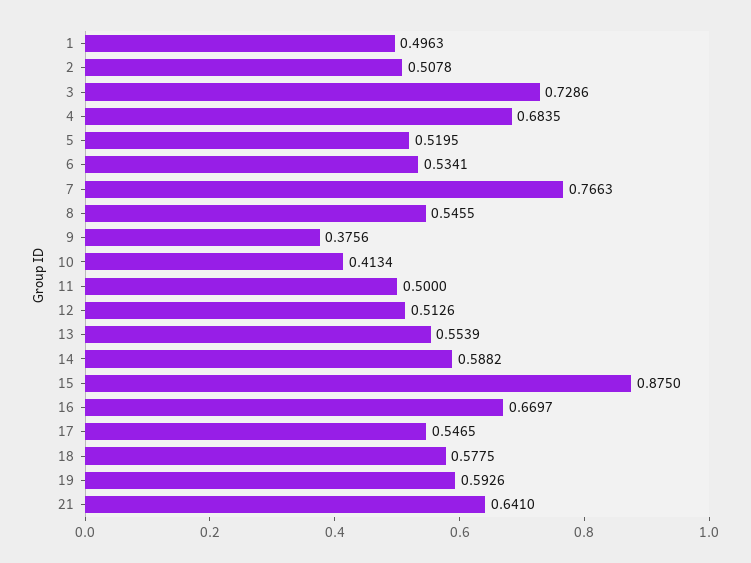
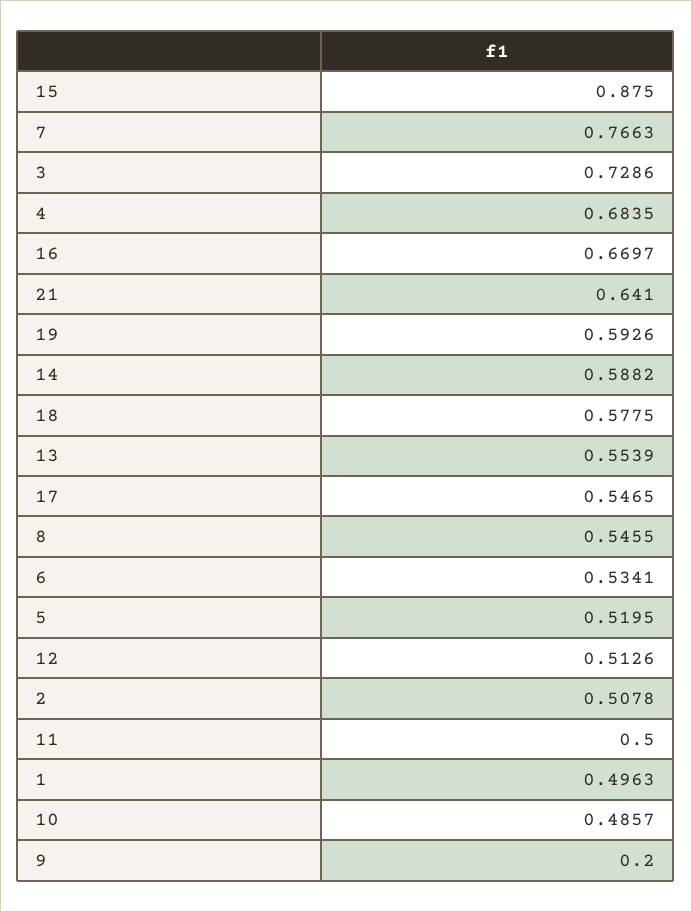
  {
    "1": 0.4963,
    "2": 0.5078,
    "3": 0.7286,
    "4": 0.6835,
    "5": 0.5195,
    "6": 0.5341,
    "7": 0.7663,
    "8": 0.5455,
-   "9": 0.3756,
+   "9": 0.2,
-   "10": 0.4134,
+   "10": 0.4857,
    "11": 0.5,
    "12": 0.5126,
    "13": 0.5539,
    "14": 0.5882,
    "15": 0.875,
    "16": 0.6697,
    "17": 0.5465,
    "18": 0.5775,
    "19": 0.5926,
    "21": 0.641
  }

